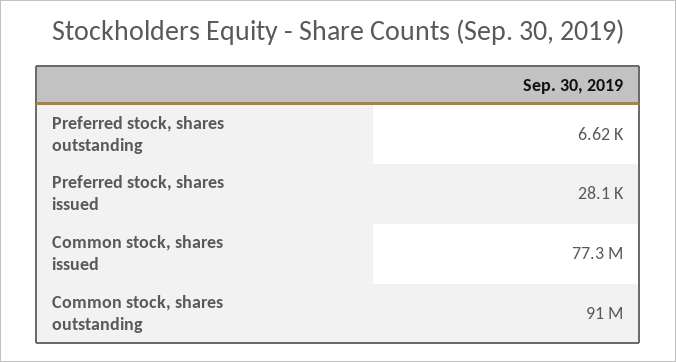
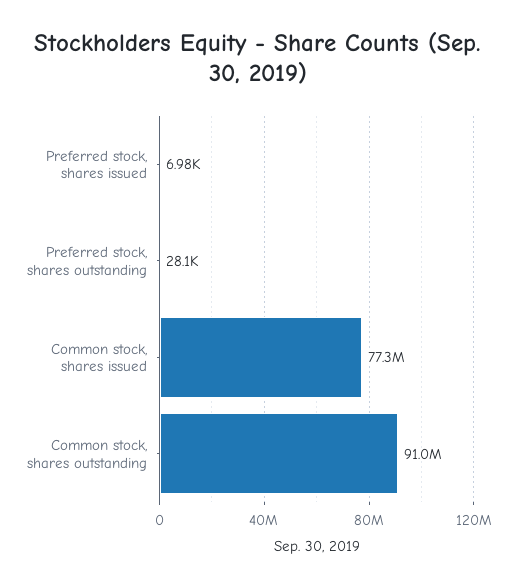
  {
-   "Preferred stock, shares outstanding": 6620,
+   "Preferred stock, shares outstanding": 28100,
-   "Preferred stock, shares issued": 28100,
+   "Preferred stock, shares issued": 6980,
    "Common stock, shares issued": 77300000,
    "Common stock, shares outstanding": 91000000
  }

